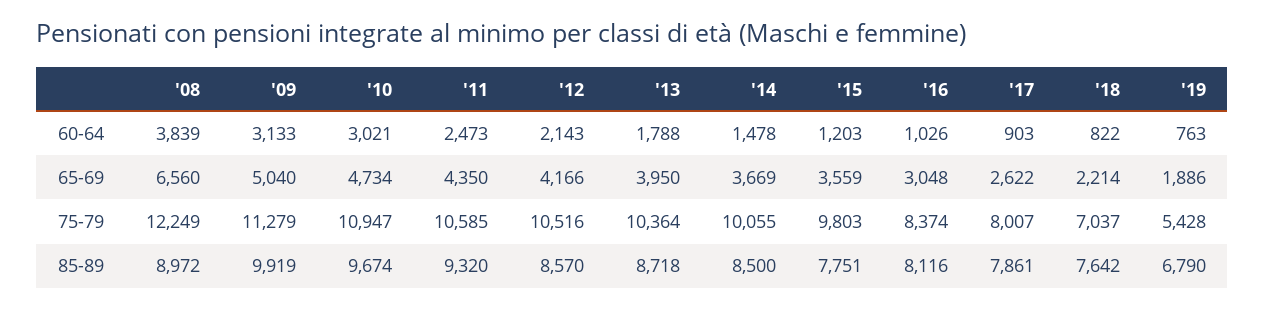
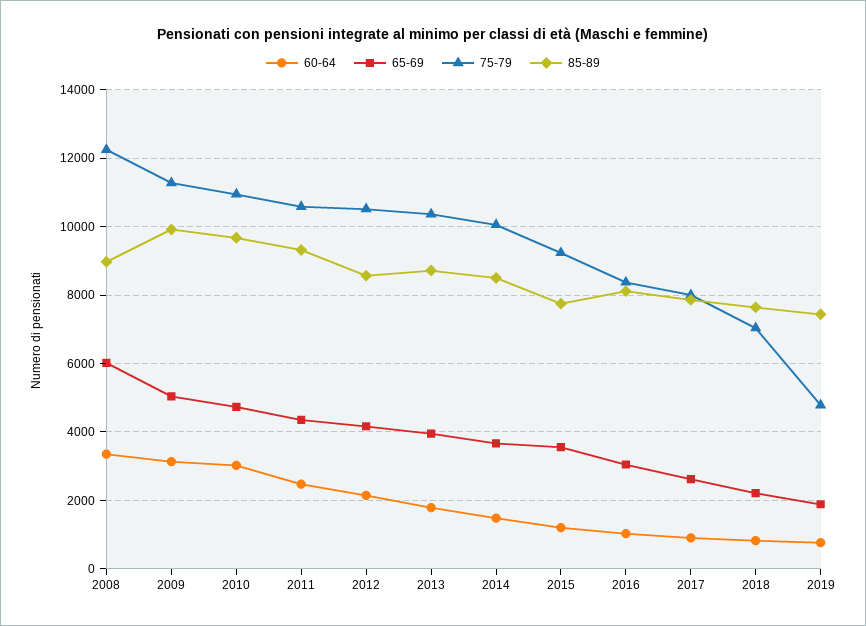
  {
    "60-64": {
-     "'08": 3839,
+     "'08": 3400,
      "'09": 3133,
      "'10": 3021,
      "'11": 2473,
      "'12": 2143,
      "'13": 1788,
      "'14": 1478,
      "'15": 1203,
      "'16": 1026,
      "'17": 903,
      "'18": 822,
      "'19": 763
    },
    "65-69": {
-     "'08": 6560,
+     "'08": 6000,
      "'09": 5040,
      "'10": 4734,
      "'11": 4350,
      "'12": 4166,
      "'13": 3950,
      "'14": 3669,
      "'15": 3559,
      "'16": 3048,
      "'17": 2622,
      "'18": 2214,
      "'19": 1886
    },
    "75-79": {
      "'08": 12249,
      "'09": 11279,
      "'10": 10947,
      "'11": 10585,
      "'12": 10516,
      "'13": 10364,
      "'14": 10055,
-     "'15": 9803,
+     "'15": 9200,
      "'16": 8374,
      "'17": 8007,
      "'18": 7037,
-     "'19": 5428
+     "'19": 4800
    },
    "85-89": {
      "'08": 8972,
      "'09": 9919,
      "'10": 9674,
      "'11": 9320,
      "'12": 8570,
      "'13": 8718,
      "'14": 8500,
      "'15": 7751,
      "'16": 8116,
      "'17": 7861,
      "'18": 7642,
-     "'19": 6790
+     "'19": 7400
    }
  }

